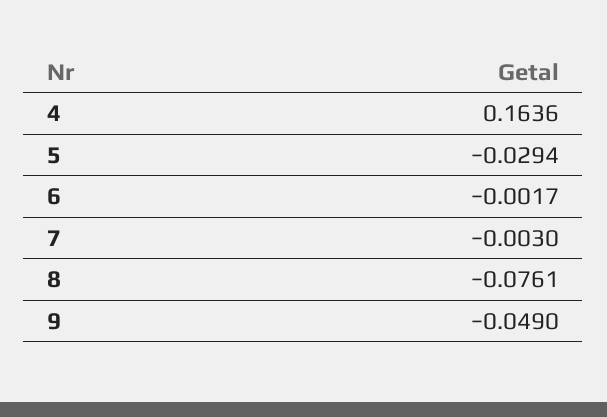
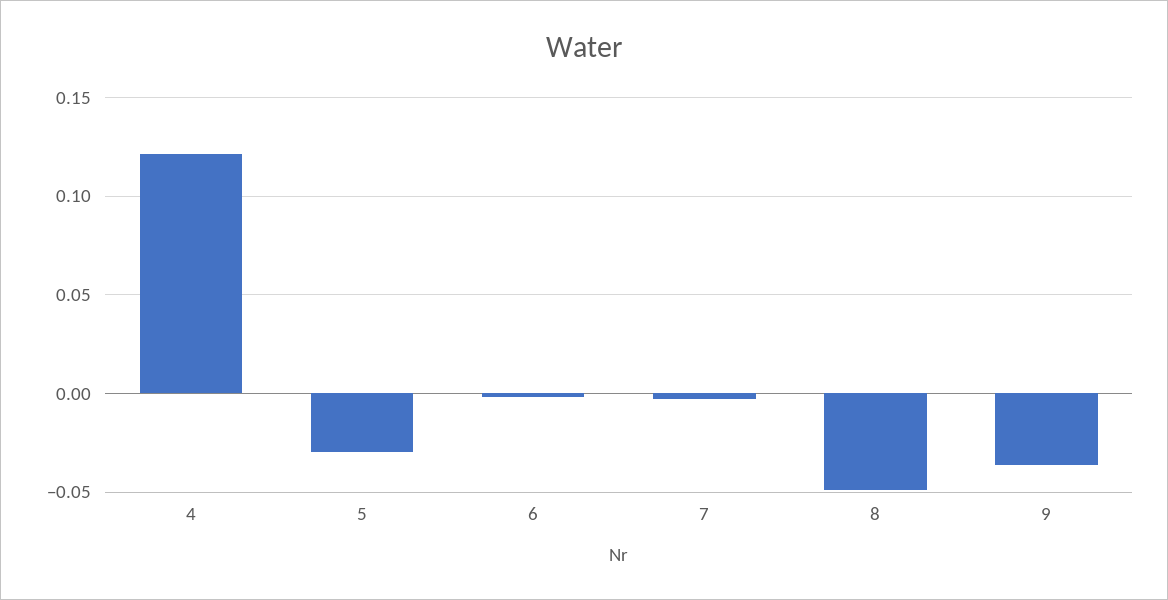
  {
-   "4": 0.1636,
+   "4": 0.12,
    "5": -0.0294,
    "6": -0.0017,
    "7": -0.003,
-   "8": -0.0761,
+   "8": -0.05,
-   "9": -0.049
+   "9": -0.035
  }

